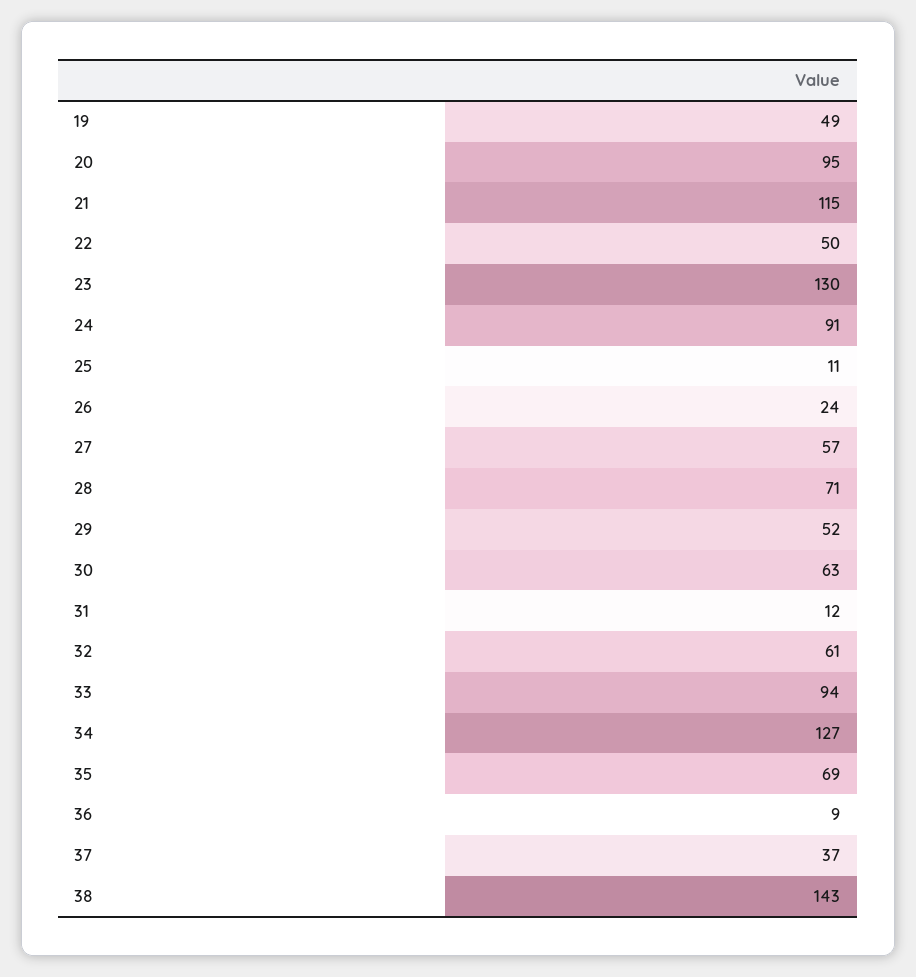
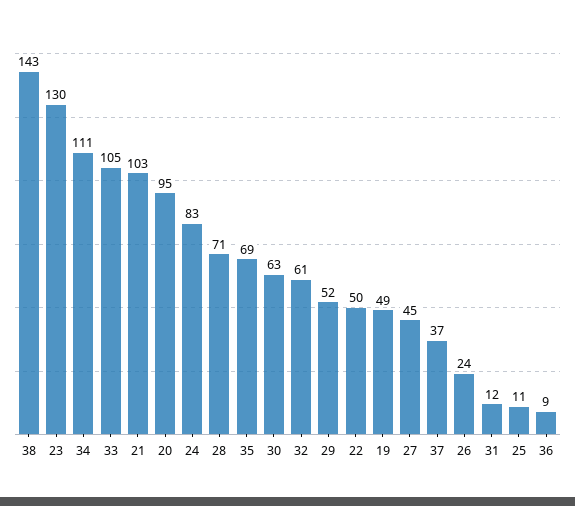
  {
    "19": 49,
    "20": 95,
-   "21": 115,
+   "21": 103,
    "22": 50,
    "23": 130,
-   "24": 91,
+   "24": 83,
    "25": 11,
    "26": 24,
-   "27": 57,
+   "27": 45,
    "28": 71,
    "29": 52,
    "30": 63,
    "31": 12,
    "32": 61,
-   "33": 94,
+   "33": 105,
-   "34": 127,
+   "34": 111,
    "35": 69,
    "36": 9,
    "37": 37,
    "38": 143
  }

